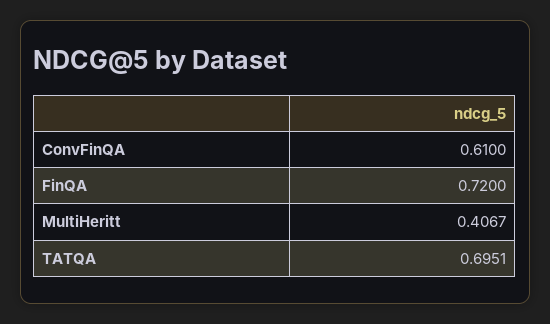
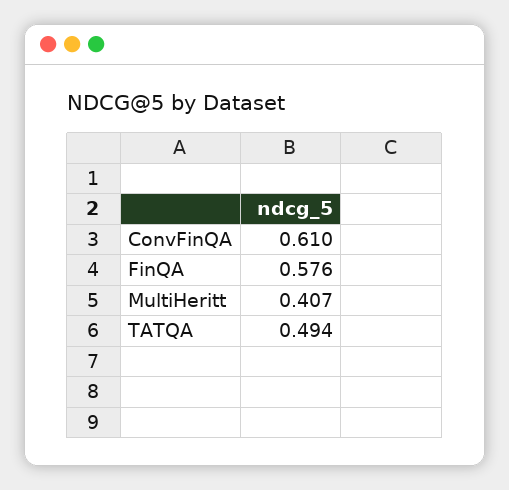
  {
    "ConvFinQA": 0.61,
-   "FinQA": 0.72,
+   "FinQA": 0.576,
    "MultiHeritt": 0.4067,
-   "TATQA": 0.6951
+   "TATQA": 0.494
  }

